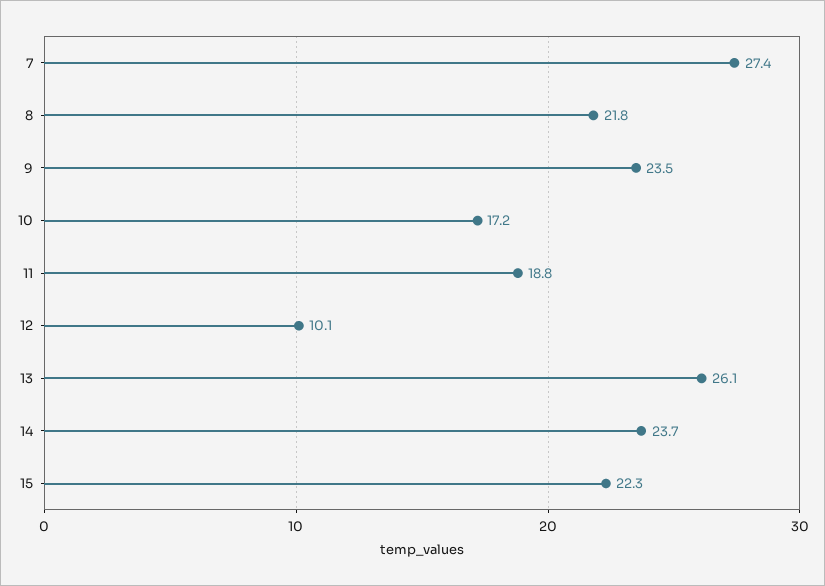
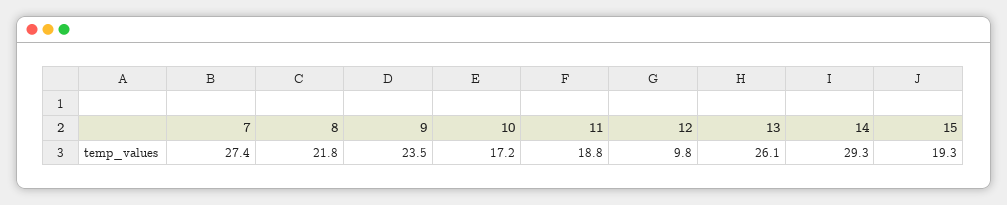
  {
    "7": 27.4,
    "8": 21.8,
    "9": 23.5,
    "10": 17.2,
    "11": 18.8,
-   "12": 10.1,
+   "12": 9.8,
    "13": 26.1,
-   "14": 23.7,
+   "14": 29.3,
-   "15": 22.3
+   "15": 19.3
  }

